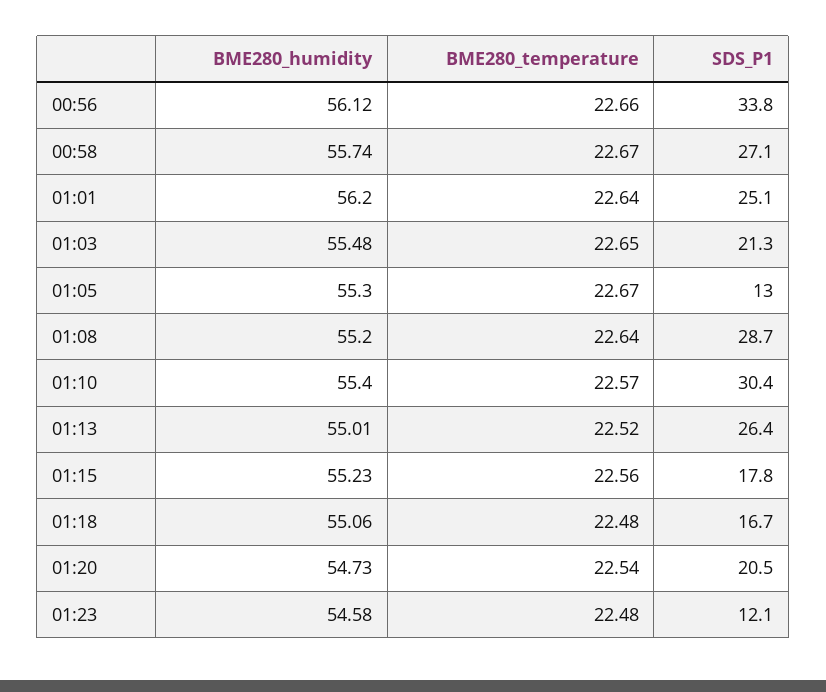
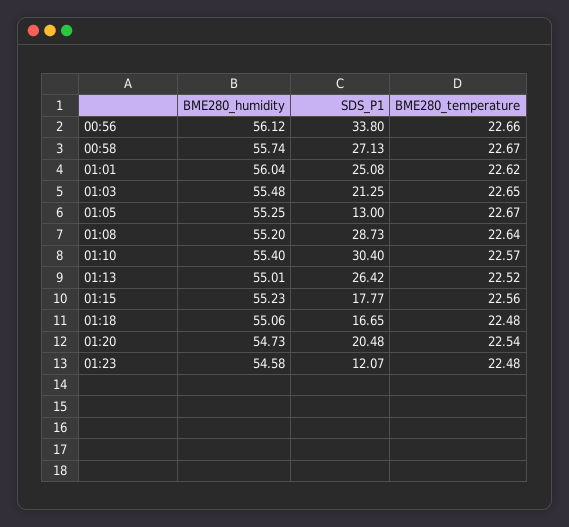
  {
    "BME280_humidity": {
      "00:56": 56.12,
      "00:58": 55.74,
-     "01:01": 56.2,
+     "01:01": 56.04,
      "01:03": 55.48,
-     "01:05": 55.3,
+     "01:05": 55.25,
      "01:08": 55.2,
      "01:10": 55.4,
      "01:13": 55.01,
      "01:15": 55.23,
      "01:18": 55.06,
      "01:20": 54.73,
      "01:23": 54.58
    },
    "BME280_temperature": {
      "00:56": 22.66,
      "00:58": 22.67,
-     "01:01": 22.64,
+     "01:01": 22.62,
      "01:03": 22.65,
      "01:05": 22.67,
      "01:08": 22.64,
      "01:10": 22.57,
      "01:13": 22.52,
      "01:15": 22.56,
      "01:18": 22.48,
      "01:20": 22.54,
      "01:23": 22.48
    },
    "SDS_P1": {
      "00:56": 33.8,
      "00:58": 27.13,
      "01:01": 25.08,
      "01:03": 21.25,
      "01:05": 13,
      "01:08": 28.73,
      "01:10": 30.4,
      "01:13": 26.42,
      "01:15": 17.77,
      "01:18": 16.65,
      "01:20": 20.48,
      "01:23": 12.07
    }
  }

